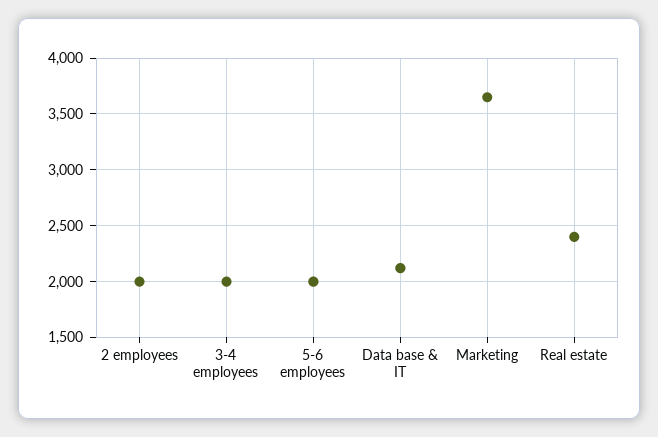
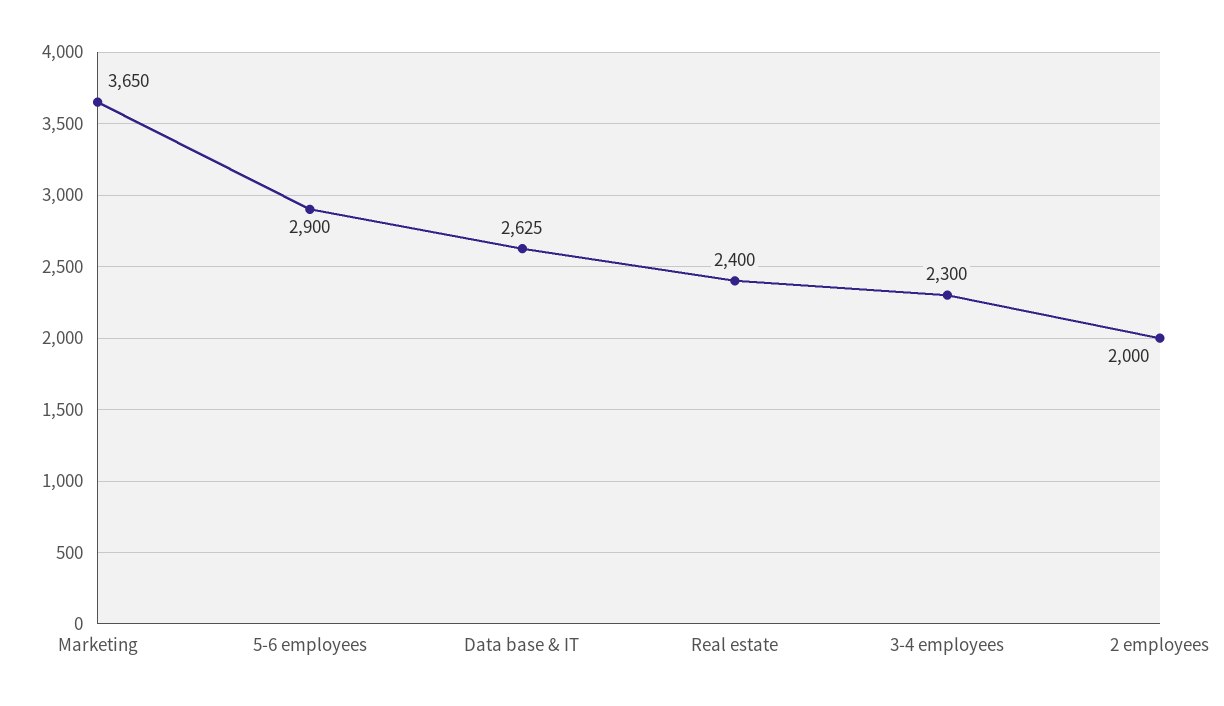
  {
    "2 employees": 2000,
-   "3-4 employees": 2000,
+   "3-4 employees": 2300,
-   "5-6 employees": 2000,
+   "5-6 employees": 2900,
-   "Data base & IT": 2100,
+   "Data base & IT": 2625,
    "Marketing": 3650,
    "Real estate": 2400
  }

